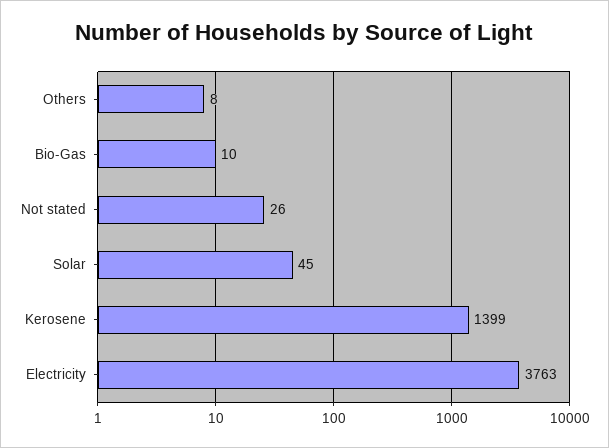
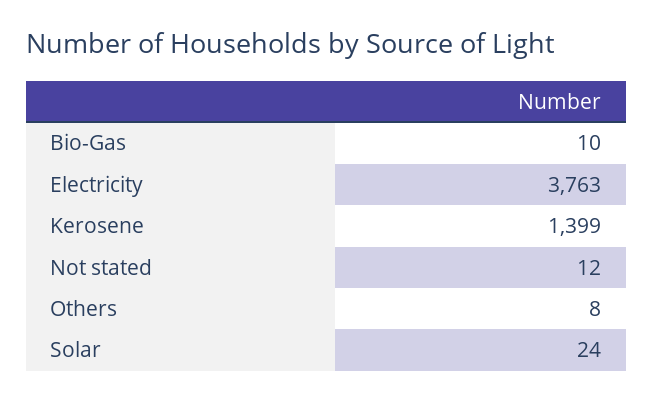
  {
    "Others": 8,
    "Bio-Gas": 10,
-   "Not stated": 26,
+   "Not stated": 12,
-   "Solar": 45,
+   "Solar": 24,
    "Kerosene": 1399,
    "Electricity": 3763
  }

